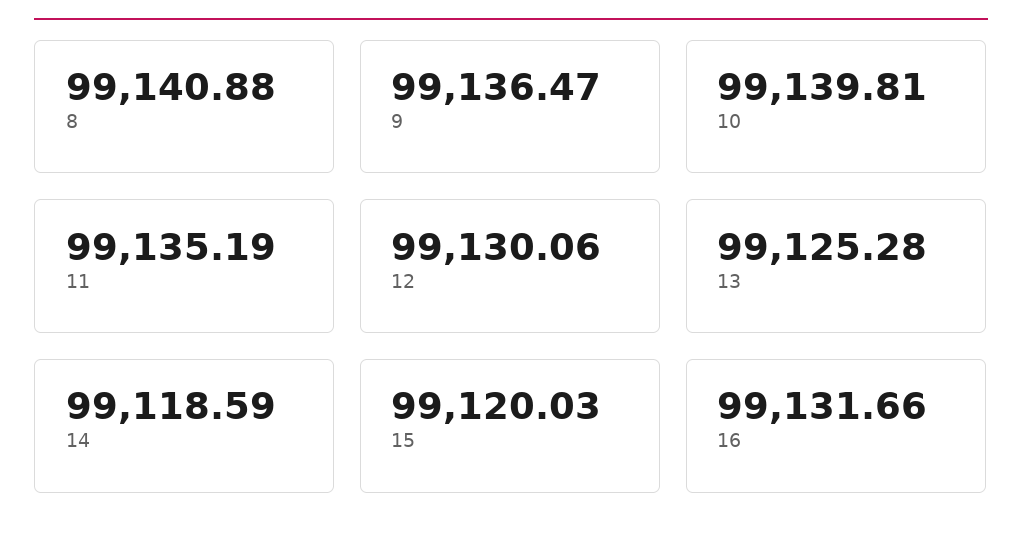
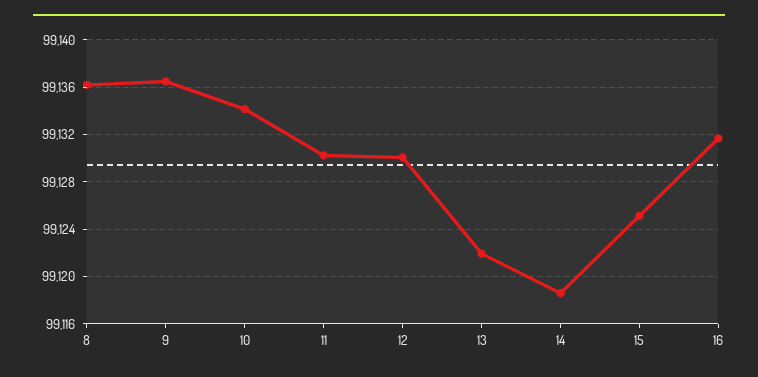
  {
-   "8": 99140.88,
+   "8": 99136,
    "9": 99136.47,
-   "10": 99139.81,
+   "10": 99134,
-   "11": 99135.19,
+   "11": 99130,
    "12": 99130.06,
-   "13": 99125.28,
+   "13": 99122,
    "14": 99118.59,
-   "15": 99120.03,
+   "15": 99125,
    "16": 99131.66
  }

